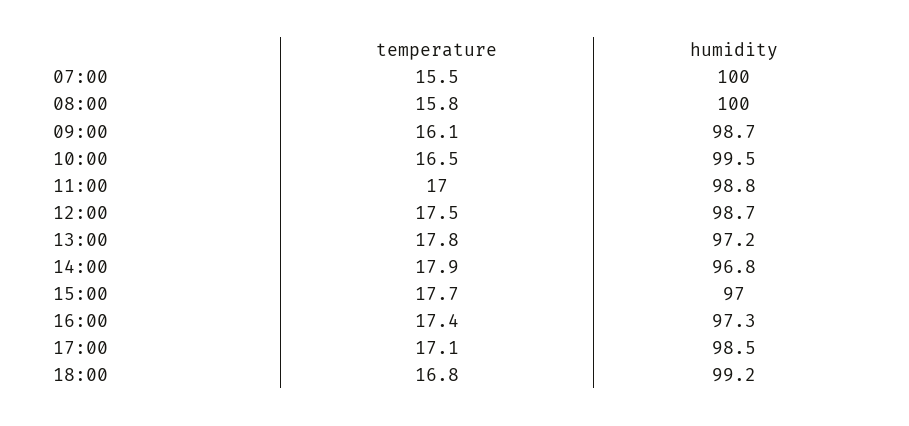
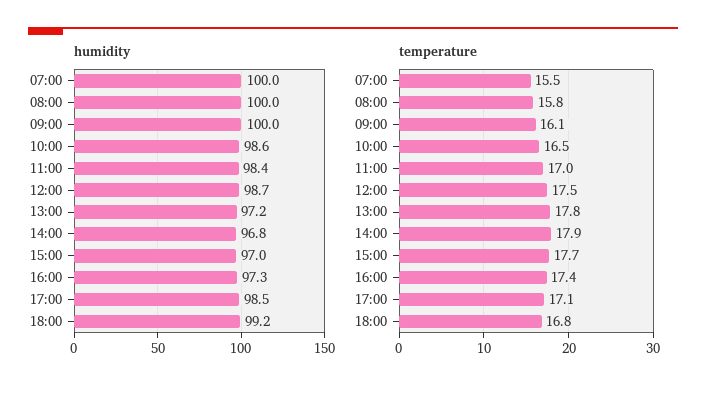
  {
    "temperature": {
      "07:00": 15.5,
      "08:00": 15.8,
      "09:00": 16.1,
      "10:00": 16.5,
      "11:00": 17,
      "12:00": 17.5,
      "13:00": 17.8,
      "14:00": 17.9,
      "15:00": 17.7,
      "16:00": 17.4,
      "17:00": 17.1,
      "18:00": 16.8
    },
    "humidity": {
      "07:00": 100,
      "08:00": 100,
-     "09:00": 98.7,
+     "09:00": 100,
-     "10:00": 99.5,
+     "10:00": 98.6,
-     "11:00": 98.8,
+     "11:00": 98.4,
      "12:00": 98.7,
      "13:00": 97.2,
      "14:00": 96.8,
      "15:00": 97,
      "16:00": 97.3,
      "17:00": 98.5,
      "18:00": 99.2
    }
  }

